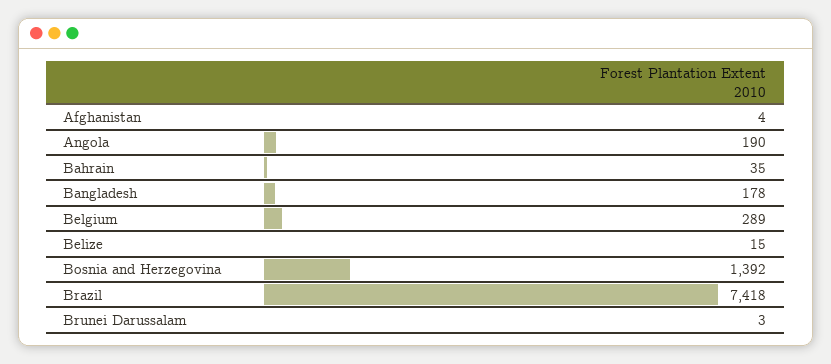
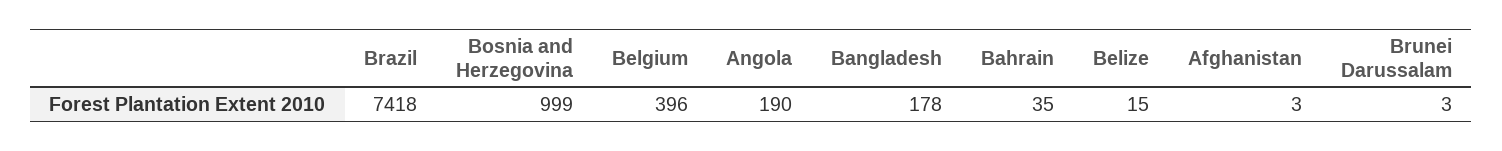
  {
-   "Afghanistan": 4,
+   "Afghanistan": 3,
    "Angola": 190,
    "Bahrain": 35,
    "Bangladesh": 178,
-   "Belgium": 289,
+   "Belgium": 396,
    "Belize": 15,
-   "Bosnia and Herzegovina": 1392,
+   "Bosnia and Herzegovina": 999,
    "Brazil": 7418,
    "Brunei Darussalam": 3
  }

